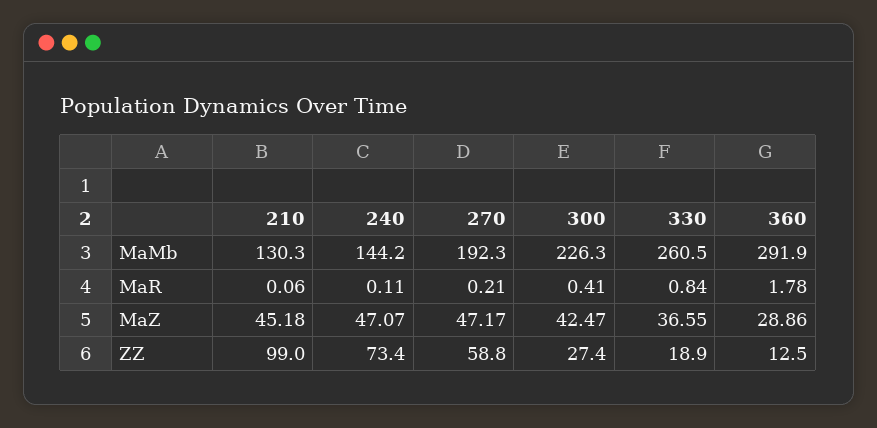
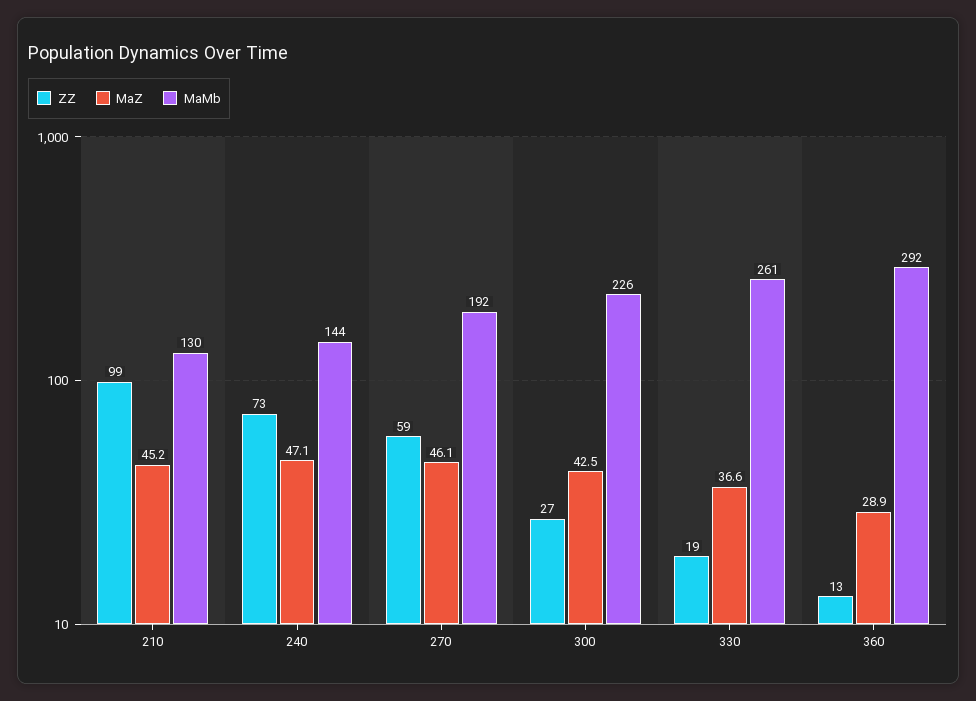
  {
    "MaMb": {
      "210": 130.3,
      "240": 144.2,
      "270": 192.3,
      "300": 226.3,
      "330": 260.5,
      "360": 291.9
    },
-   "MaR": {
-     "210": 0.06,
-     "240": 0.11,
-     "270": 0.21,
-     "300": 0.41,
-     "330": 0.84,
-     "360": 1.78
-   },
    "MaZ": {
      "210": 45.18,
      "240": 47.07,
-     "270": 47.17,
+     "270": 46.1,
      "300": 42.47,
      "330": 36.55,
      "360": 28.86
    },
    "ZZ": {
      "210": 99,
      "240": 73.4,
      "270": 58.8,
      "300": 27.4,
      "330": 18.9,
      "360": 12.5
    }
  }

